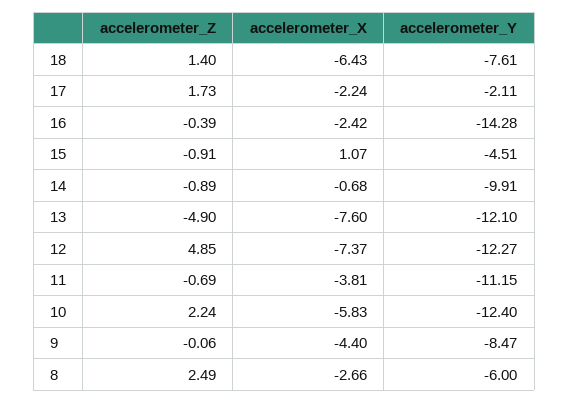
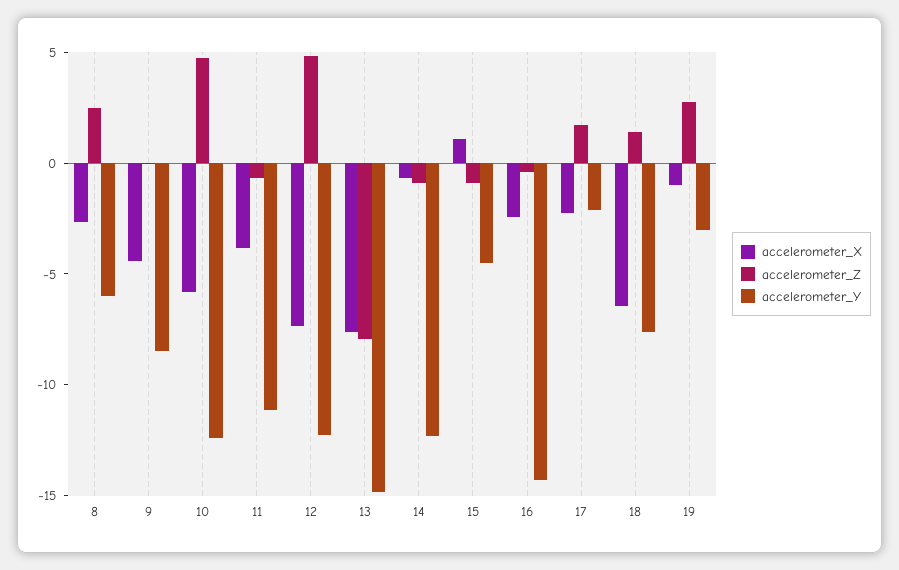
  {
    "accelerometer_Z": {
      "18": 1.4,
      "17": 1.73,
      "16": -0.39,
      "15": -0.91,
      "14": -0.89,
-     "13": -4.9,
+     "13": -8,
      "12": 4.85,
      "11": -0.69,
-     "10": 2.24,
+     "10": 5,
      "9": -0.06,
-     "8": 2.49
+     "8": 2.49,
+     "19": 3
    },
    "accelerometer_X": {
      "18": -6.43,
      "17": -2.24,
      "16": -2.42,
      "15": 1.07,
      "14": -0.68,
      "13": -7.6,
      "12": -7.37,
      "11": -3.81,
      "10": -5.83,
      "9": -4.4,
-     "8": -2.66
+     "8": -2.66,
+     "19": -1
    },
    "accelerometer_Y": {
      "18": -7.61,
      "17": -2.11,
      "16": -14.28,
      "15": -4.51,
-     "14": -9.91,
+     "14": -12,
-     "13": -12.1,
+     "13": -15,
      "12": -12.27,
      "11": -11.15,
      "10": -12.4,
      "9": -8.47,
-     "8": -6
+     "8": -6,
+     "19": -3
    }
  }

